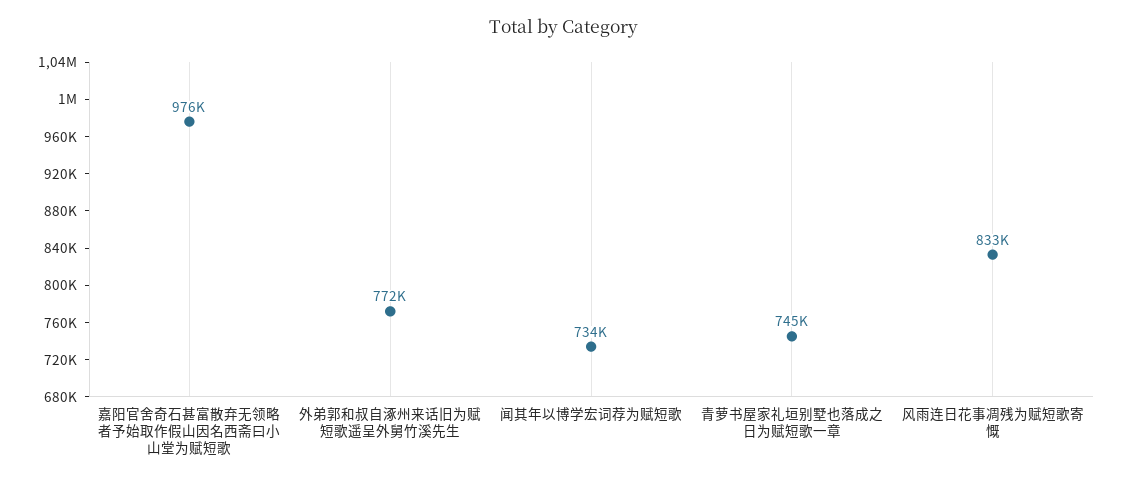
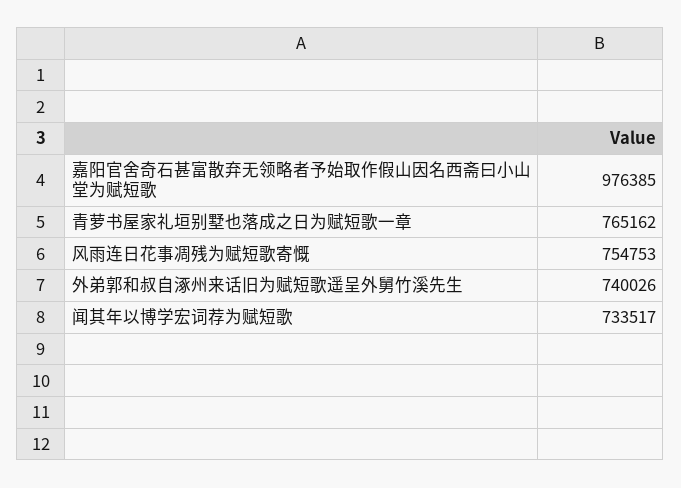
  {
    "嘉阳官舍奇石甚富散弃无领略者予始取作假山因名西斋曰小山堂为赋短歌": 976385,
-   "外弟郭和叔自涿州来话旧为赋短歌遥呈外舅竹溪先生": 772000,
+   "外弟郭和叔自涿州来话旧为赋短歌遥呈外舅竹溪先生": 740026,
    "闻其年以博学宏词荐为赋短歌": 733517,
-   "青萝书屋家礼垣别墅也落成之日为赋短歌一章": 745000,
+   "青萝书屋家礼垣别墅也落成之日为赋短歌一章": 765162,
-   "风雨连日花事凋残为赋短歌寄慨": 833000
+   "风雨连日花事凋残为赋短歌寄慨": 754753
  }

